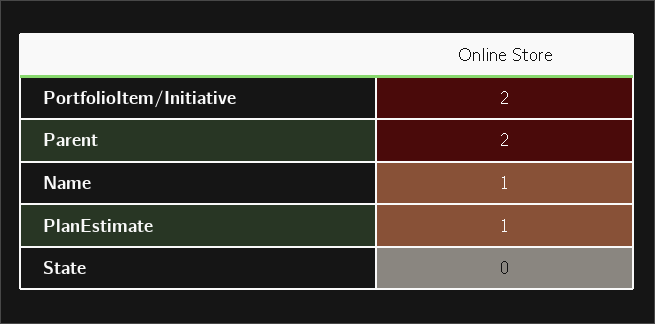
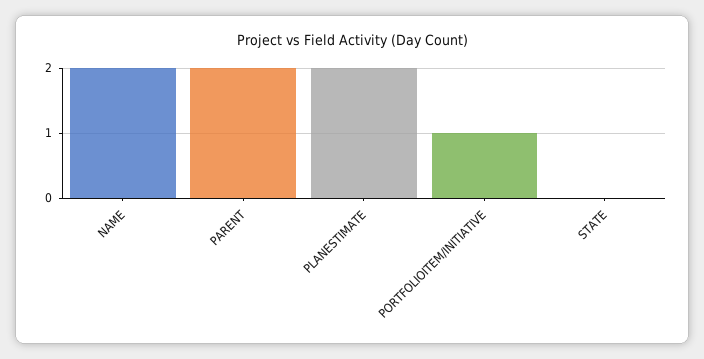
  {
-   "PortfolioItem/Initiative": 2,
+   "PortfolioItem/Initiative": 1,
    "Parent": 2,
-   "Name": 1,
+   "Name": 2,
-   "PlanEstimate": 1,
+   "PlanEstimate": 2,
    "State": 0
  }

